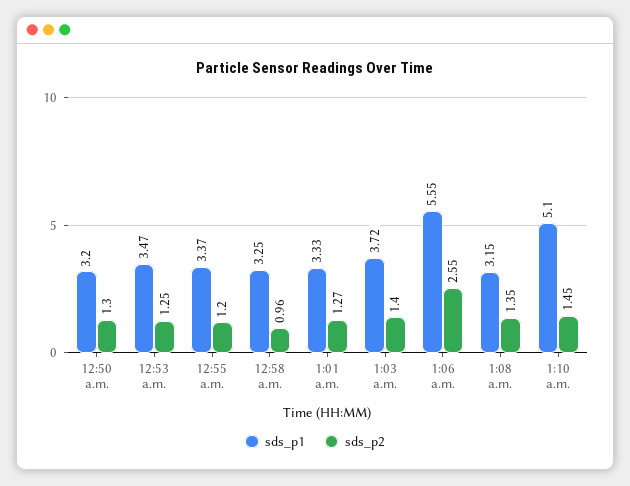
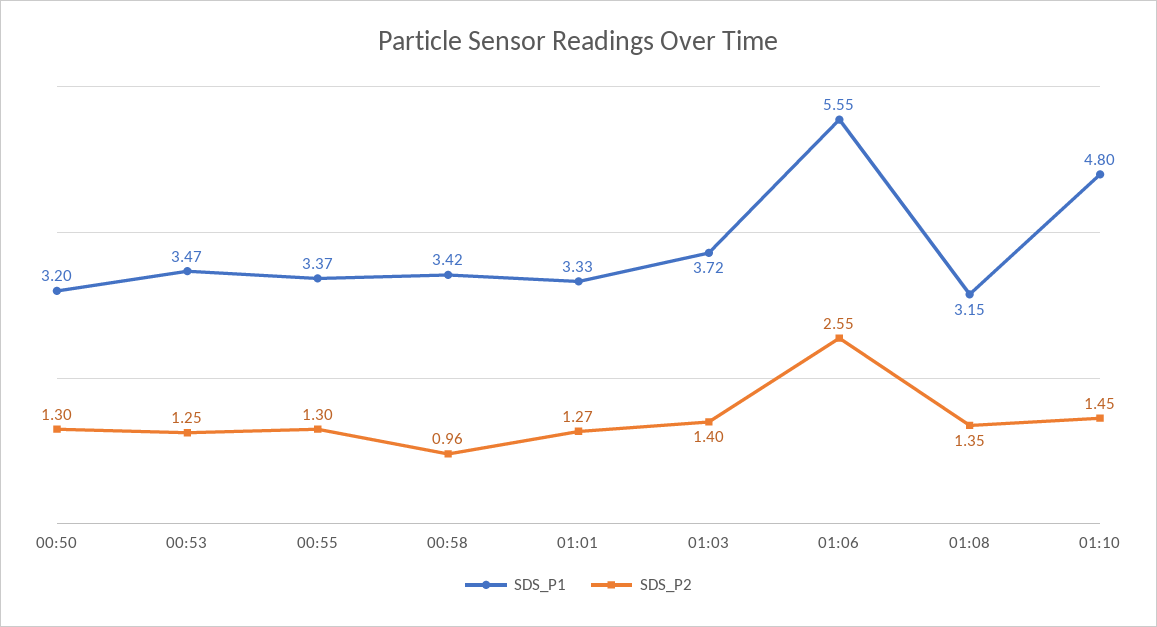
  {
    "sds_p1": {
      "12:50 a.m.": 3.2,
      "12:53 a.m.": 3.47,
      "12:55 a.m.": 3.37,
-     "12:58 a.m.": 3.25,
+     "12:58 a.m.": 3.42,
      "1:01 a.m.": 3.33,
      "1:03 a.m.": 3.72,
      "1:06 a.m.": 5.55,
      "1:08 a.m.": 3.15,
-     "1:10 a.m.": 5.1
+     "1:10 a.m.": 4.8
    },
    "sds_p2": {
      "12:50 a.m.": 1.3,
      "12:53 a.m.": 1.25,
-     "12:55 a.m.": 1.2,
+     "12:55 a.m.": 1.3,
      "12:58 a.m.": 0.96,
      "1:01 a.m.": 1.27,
      "1:03 a.m.": 1.4,
      "1:06 a.m.": 2.55,
      "1:08 a.m.": 1.35,
      "1:10 a.m.": 1.45
    }
  }

